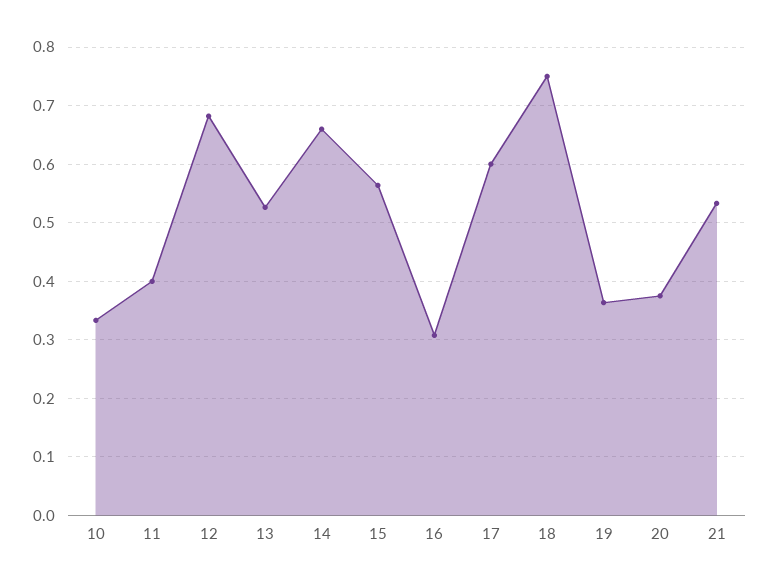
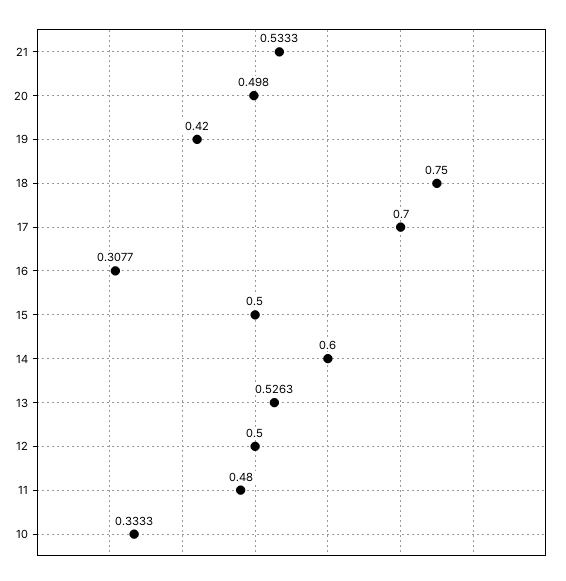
  {
    "10": 0.3333,
-   "11": 0.4,
+   "11": 0.48,
-   "12": 0.68,
+   "12": 0.5,
    "13": 0.5263,
-   "14": 0.66,
+   "14": 0.6,
-   "15": 0.56,
+   "15": 0.5,
    "16": 0.3077,
-   "17": 0.6,
+   "17": 0.7,
    "18": 0.75,
-   "19": 0.36,
+   "19": 0.42,
-   "20": 0.38,
+   "20": 0.498,
    "21": 0.5333
  }

